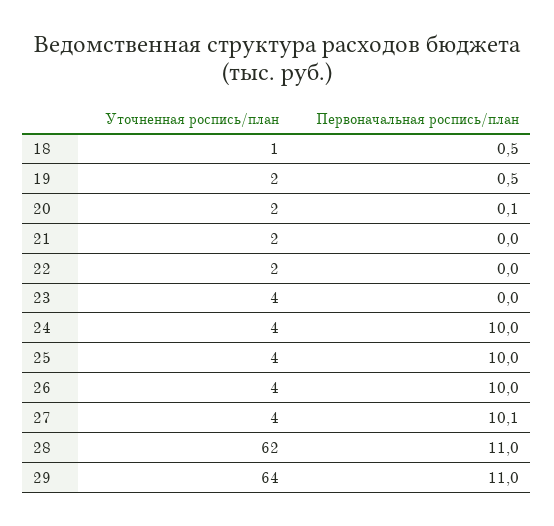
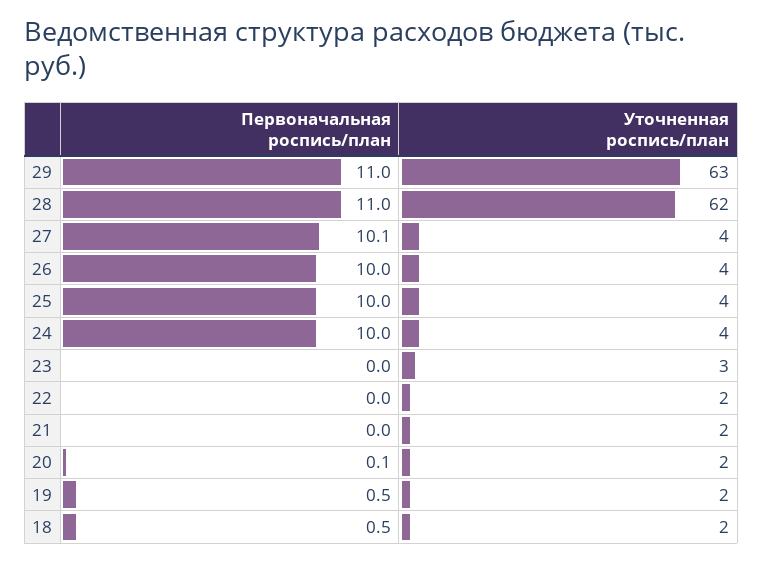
  {
    "Уточненная роспись/план": {
-     "18": 1,
+     "18": 2,
      "19": 2,
      "20": 2,
      "21": 2,
      "22": 2,
-     "23": 4,
+     "23": 3,
      "24": 4,
      "25": 4,
      "26": 4,
      "27": 4,
      "28": 62,
-     "29": 64
+     "29": 63
    },
    "Первоначальная роспись/план": {
      "18": 0.5,
      "19": 0.5,
      "20": 0.1,
      "21": 0,
      "22": 0,
      "23": 0,
      "24": 10,
      "25": 10,
      "26": 10,
      "27": 10.1,
      "28": 11,
      "29": 11
    }
  }

